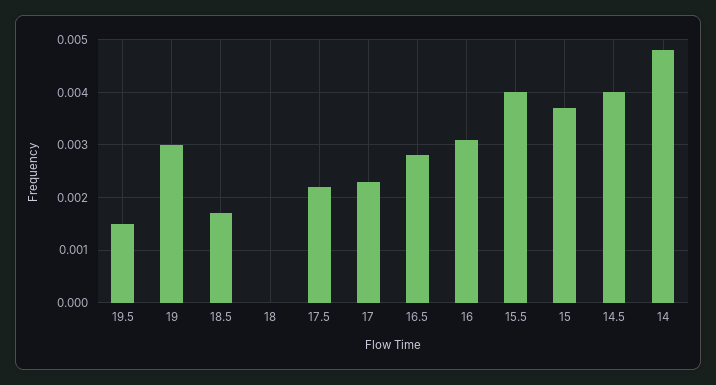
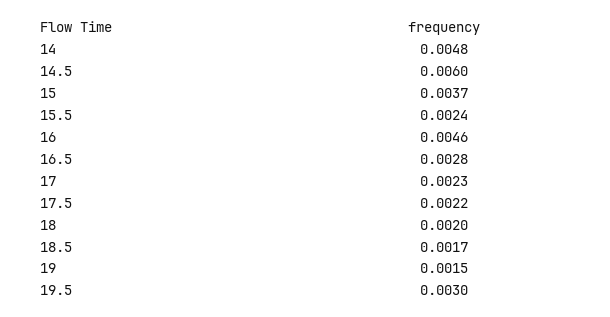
  {
-   "19.5": 0.0015,
+   "19.5": 0.003,
-   "19": 0.003,
+   "19": 0.0015,
    "18.5": 0.0017,
-   "18": 0,
+   "18": 0.002,
    "17.5": 0.0022,
    "17": 0.0023,
    "16.5": 0.0028,
-   "16": 0.003,
+   "16": 0.0046,
-   "15.5": 0.004,
+   "15.5": 0.0024,
    "15": 0.0037,
-   "14.5": 0.004,
+   "14.5": 0.006,
    "14": 0.0048
  }

